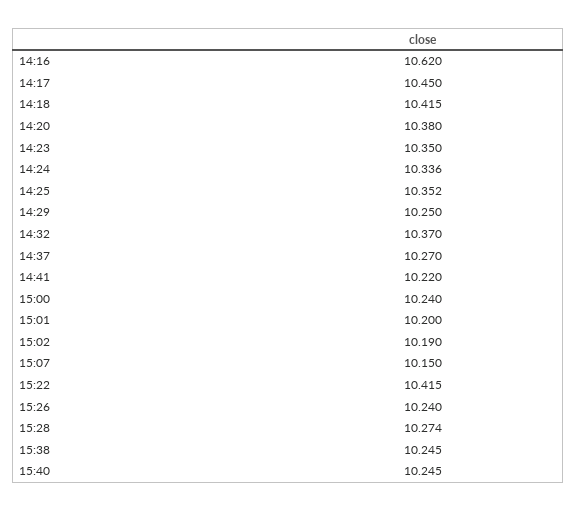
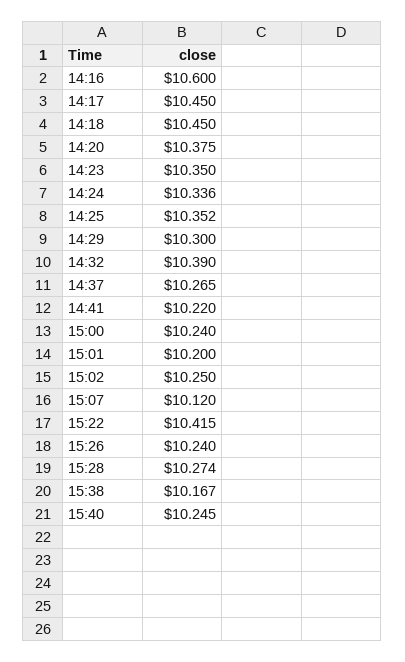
  {
-   "14:16": 10.62,
+   "14:16": 10.6,
    "14:17": 10.45,
-   "14:18": 10.415,
+   "14:18": 10.45,
-   "14:20": 10.38,
+   "14:20": 10.375,
    "14:23": 10.35,
    "14:24": 10.336,
    "14:25": 10.352,
-   "14:29": 10.25,
+   "14:29": 10.3,
-   "14:32": 10.37,
+   "14:32": 10.39,
-   "14:37": 10.27,
+   "14:37": 10.265,
    "14:41": 10.22,
    "15:00": 10.24,
    "15:01": 10.2,
-   "15:02": 10.19,
+   "15:02": 10.25,
-   "15:07": 10.15,
+   "15:07": 10.12,
    "15:22": 10.415,
    "15:26": 10.24,
    "15:28": 10.274,
-   "15:38": 10.245,
+   "15:38": 10.167,
    "15:40": 10.245
  }

